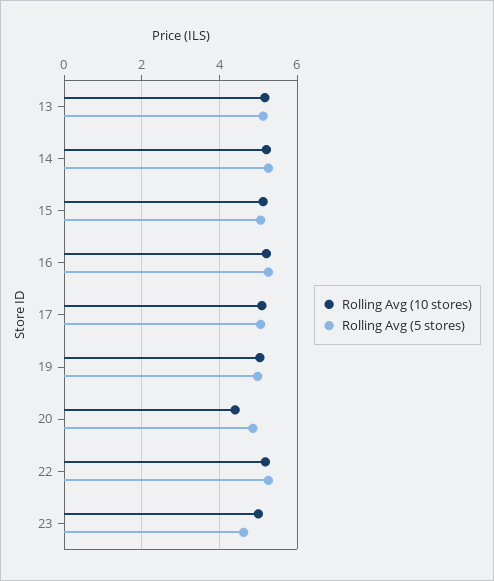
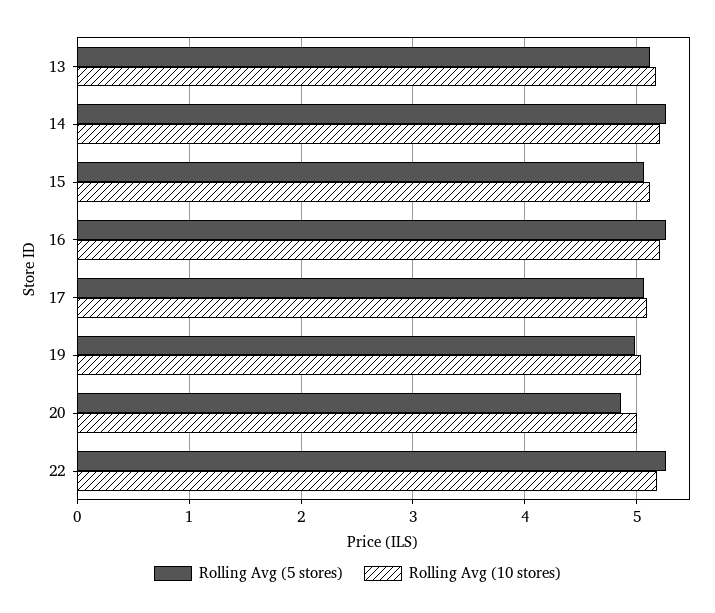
  {
    "Rolling Avg (10 stores)": {
      "13": 5.2,
      "14": 5.2,
      "15": 5.1,
      "16": 5.2,
      "17": 5.1,
      "19": 5,
-     "20": 4.4,
+     "20": 5,
-     "22": 5.2,
+     "22": 5.2
-     "23": 5
    },
    "Rolling Avg (5 stores)": {
      "13": 5.1,
      "14": 5.3,
      "15": 5.1,
      "16": 5.3,
      "17": 5.1,
      "19": 5,
      "20": 4.9,
-     "22": 5.3,
+     "22": 5.3
-     "23": 4.6
    }
  }

